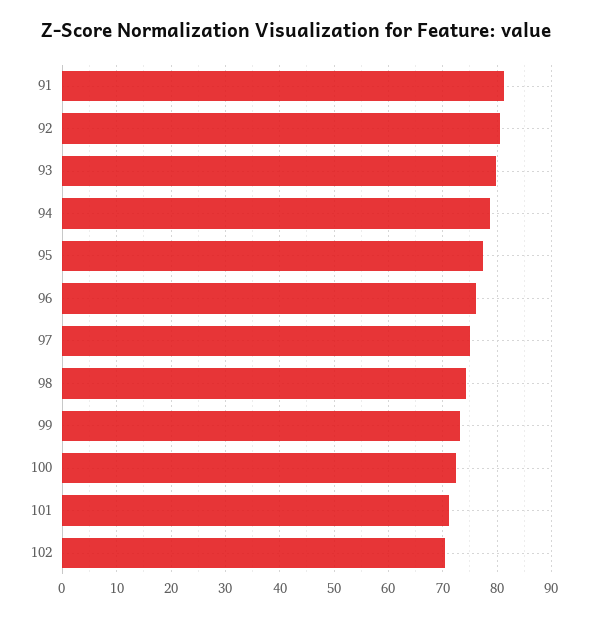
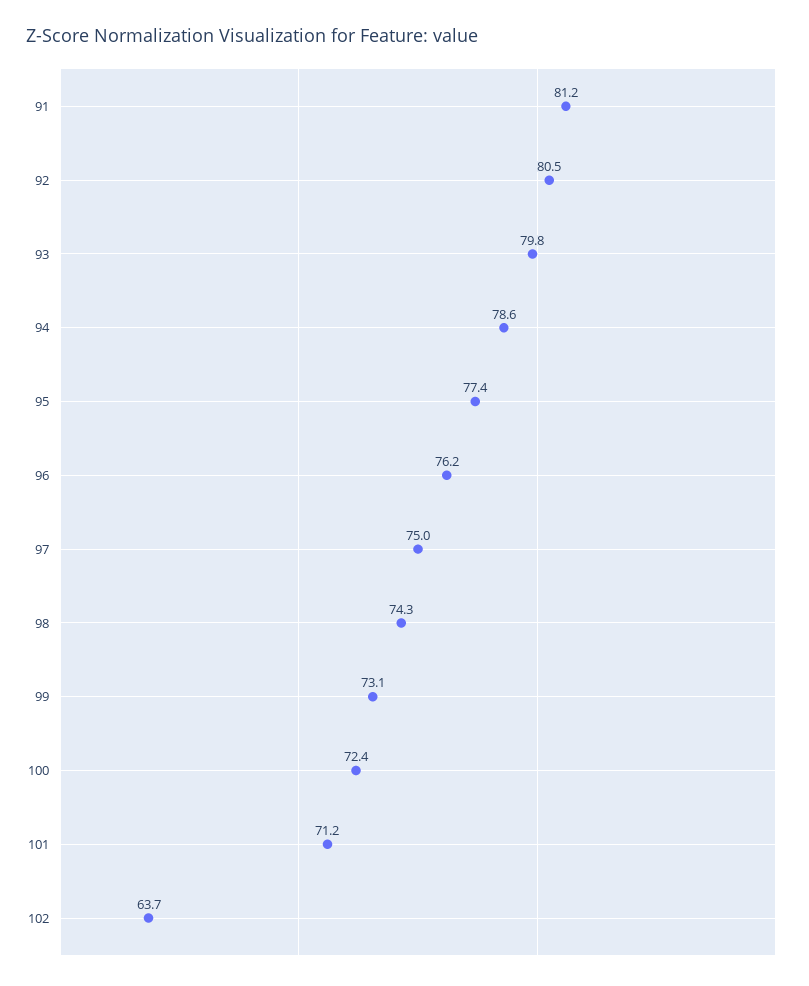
  {
    "91": 81.2,
    "92": 80.5,
    "93": 79.8,
    "94": 78.6,
    "95": 77.4,
    "96": 76.2,
    "97": 75,
    "98": 74.3,
    "99": 73.1,
    "100": 72.4,
    "101": 71.2,
-   "102": 70
+   "102": 63.7
  }

